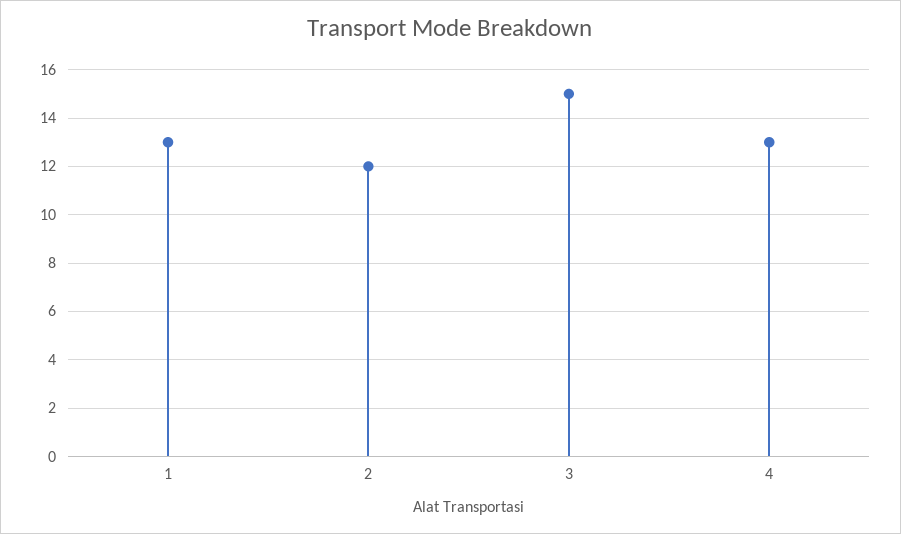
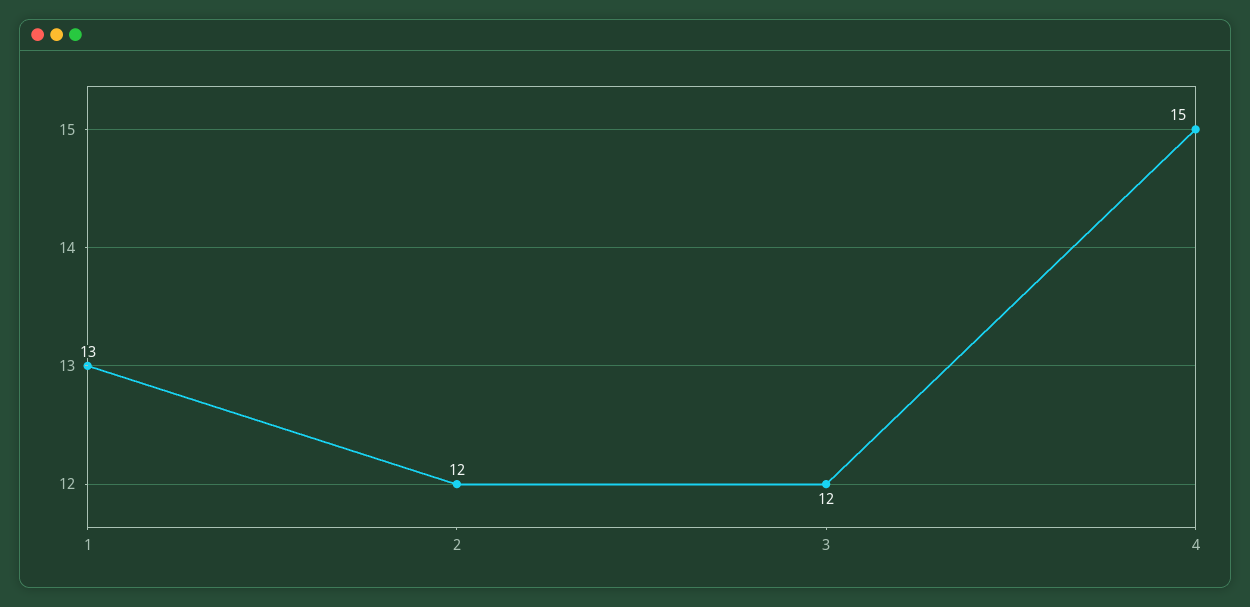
  {
    "1": 13,
    "2": 12,
-   "3": 15,
+   "3": 12,
-   "4": 13
+   "4": 15
  }

